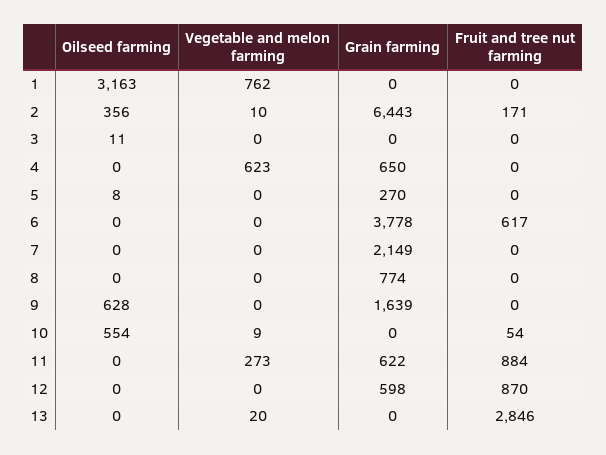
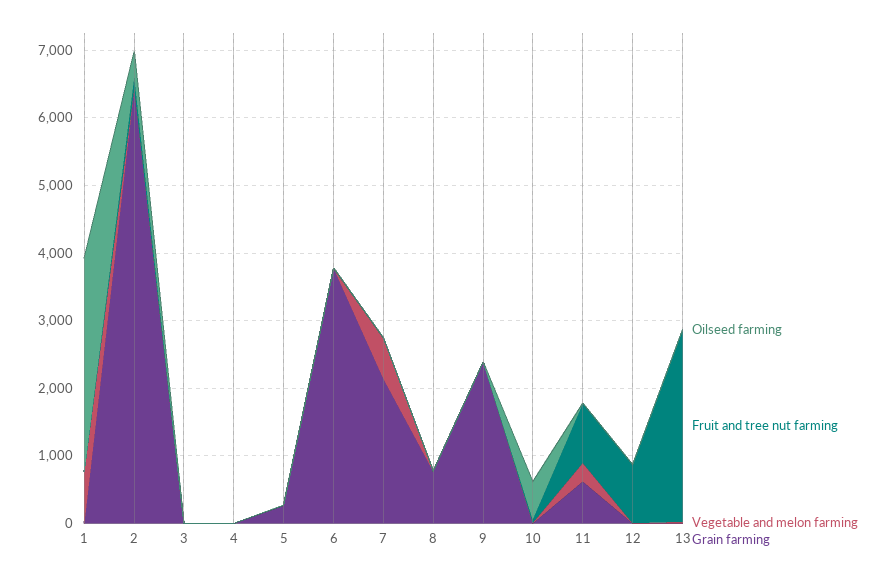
  {
    "Oilseed farming": {
      "1": 3163,
      "2": 356,
      "3": 11,
      "4": 0,
      "5": 8,
      "6": 0,
      "7": 0,
      "8": 0,
-     "9": 628,
+     "9": 0,
      "10": 554,
      "11": 0,
      "12": 0,
      "13": 0
    },
    "Vegetable and melon farming": {
      "1": 762,
      "2": 10,
      "3": 0,
-     "4": 623,
+     "4": 0,
      "5": 0,
      "6": 0,
-     "7": 0,
+     "7": 600,
      "8": 0,
      "9": 0,
      "10": 9,
      "11": 273,
      "12": 0,
      "13": 20
    },
    "Grain farming": {
      "1": 0,
      "2": 6443,
      "3": 0,
-     "4": 650,
+     "4": 0,
      "5": 270,
      "6": 3778,
      "7": 2149,
      "8": 774,
-     "9": 1639,
+     "9": 2400,
      "10": 0,
      "11": 622,
-     "12": 598,
+     "12": 0,
      "13": 0
    },
    "Fruit and tree nut farming": {
      "1": 0,
      "2": 171,
      "3": 0,
      "4": 0,
      "5": 0,
-     "6": 617,
+     "6": 0,
      "7": 0,
      "8": 0,
      "9": 0,
      "10": 54,
      "11": 884,
      "12": 870,
      "13": 2846
    }
  }

